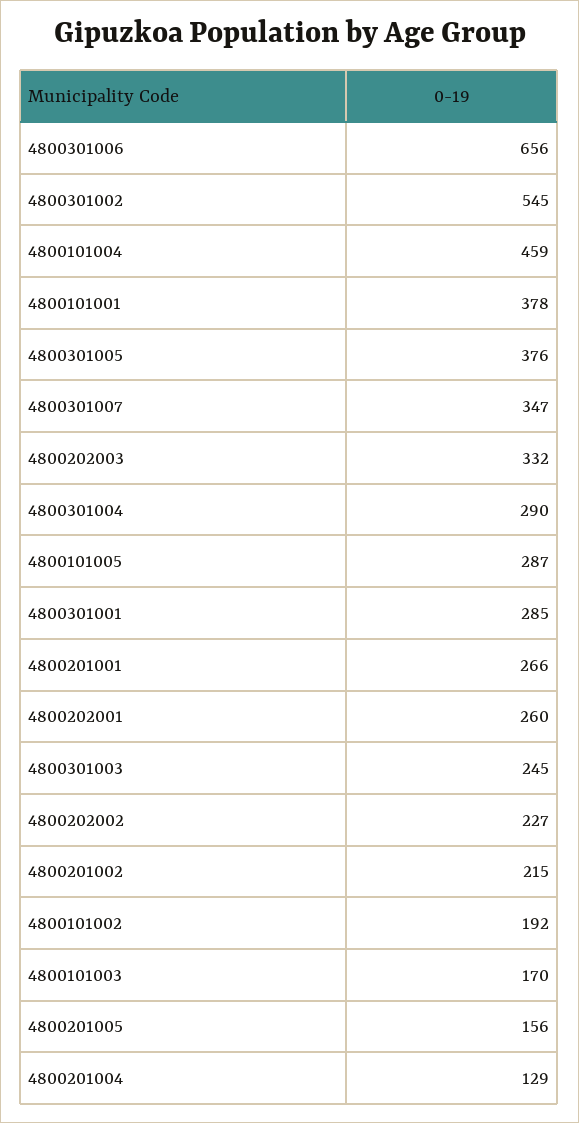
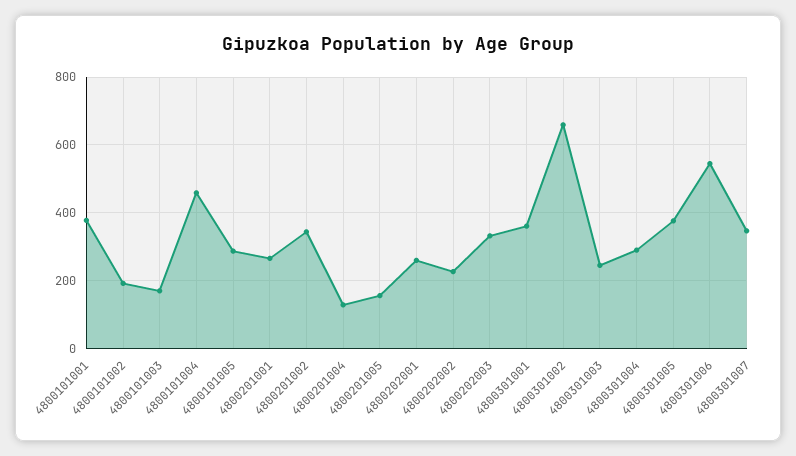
  {
-   "4800301006": 656,
+   "4800301006": 540,
-   "4800301002": 545,
+   "4800301002": 660,
    "4800101004": 459,
    "4800101001": 378,
    "4800301005": 376,
    "4800301007": 347,
    "4800202003": 332,
    "4800301004": 290,
    "4800101005": 287,
-   "4800301001": 285,
+   "4800301001": 360,
    "4800201001": 266,
    "4800202001": 260,
    "4800301003": 245,
    "4800202002": 227,
-   "4800201002": 215,
+   "4800201002": 340,
    "4800101002": 192,
    "4800101003": 170,
    "4800201005": 156,
    "4800201004": 129
  }

